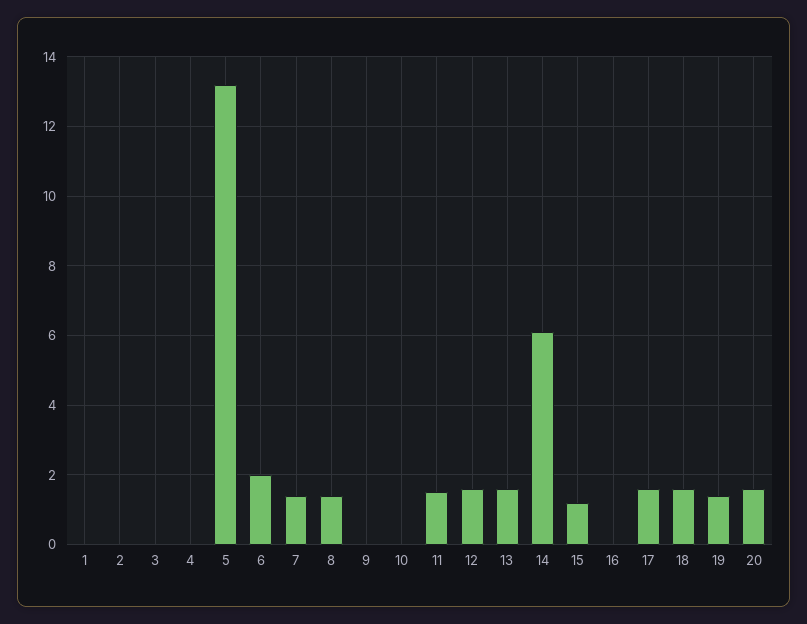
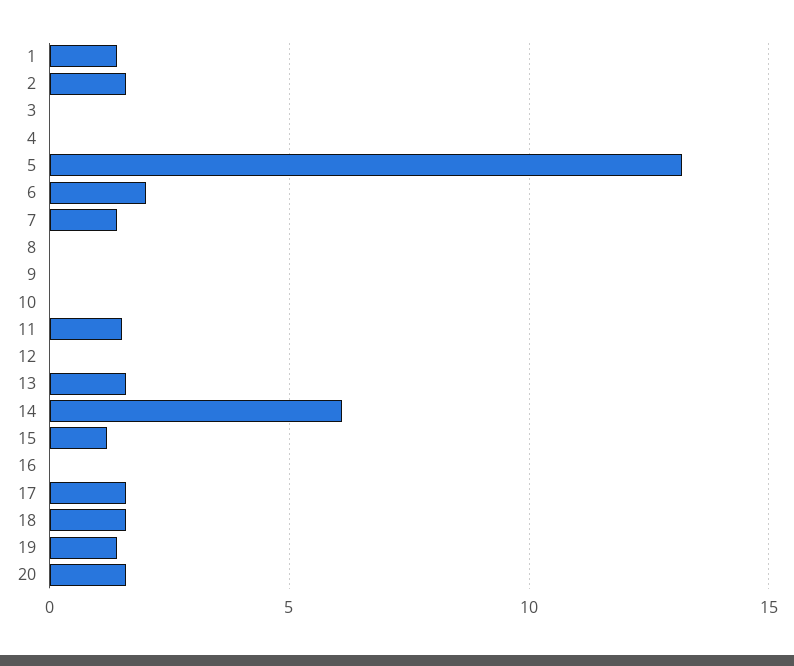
  {
-   "1": 0,
+   "1": 1.5,
-   "2": 0,
+   "2": 1.5,
    "3": 0,
    "4": 0,
    "5": 13,
    "6": 2,
    "7": 1.5,
-   "8": 1.5,
+   "8": 0,
    "9": 0,
    "10": 0,
    "11": 1.5,
-   "12": 1.5,
+   "12": 0,
    "13": 1.5,
    "14": 6,
    "15": 1,
    "16": 0,
    "17": 1.5,
    "18": 1.5,
    "19": 1.5,
    "20": 1.5
  }

